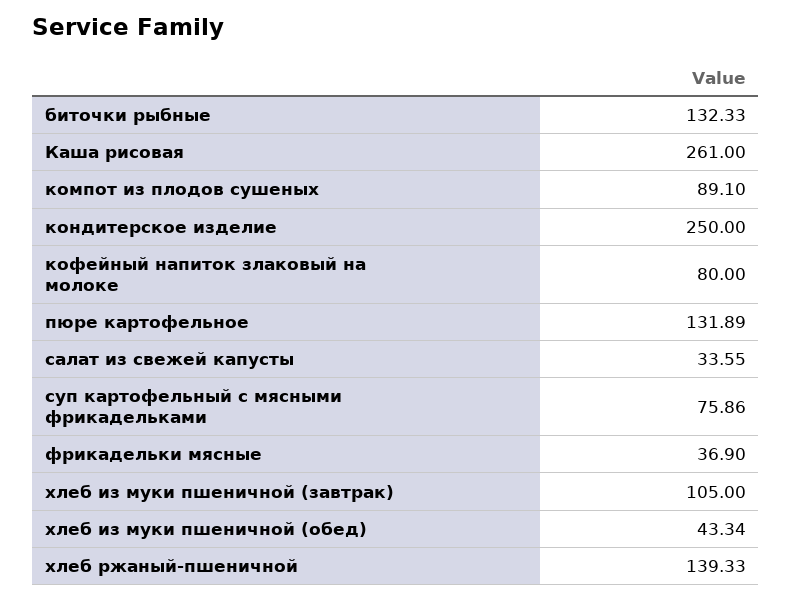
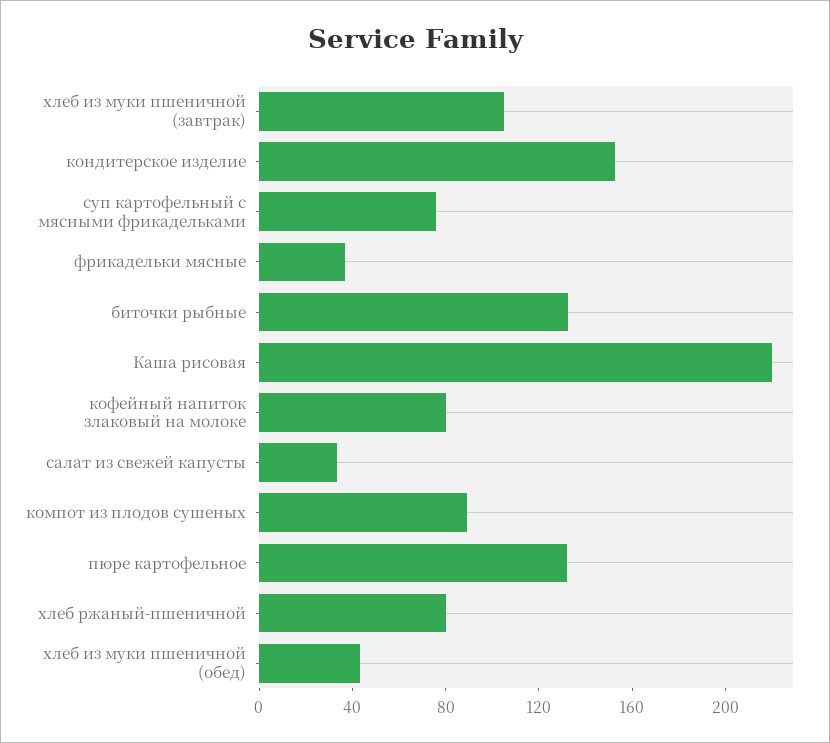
  {
    "биточки рыбные": 132.33,
-   "Каша рисовая": 261,
+   "Каша рисовая": 220,
    "компот из плодов сушеных": 89.1,
-   "кондитерское изделие": 250,
+   "кондитерское изделие": 150,
    "кофейный напиток злаковый на молоке": 80,
    "пюре картофельное": 131.89,
    "салат из свежей капусты": 33.55,
    "суп картофельный с мясными фрикадельками": 75.86,
    "фрикадельки мясные": 36.9,
    "хлеб из муки пшеничной (завтрак)": 105,
    "хлеб из муки пшеничной (обед)": 43.34,
-   "хлеб ржаный-пшеничной": 139.33
+   "хлеб ржаный-пшеничной": 80
  }

